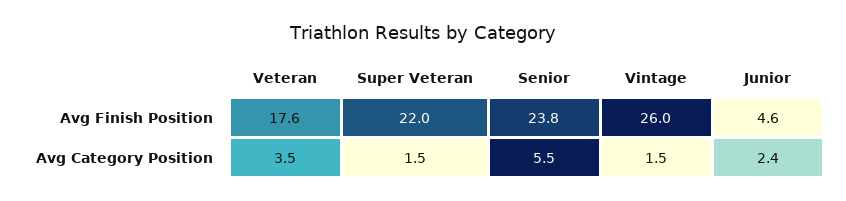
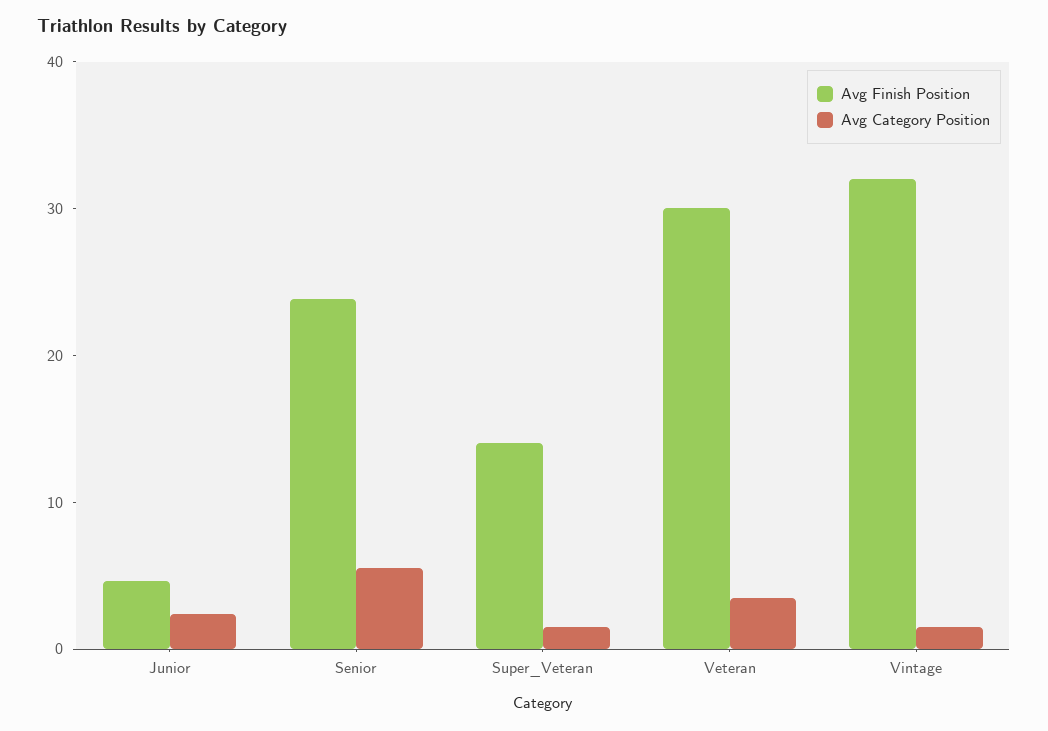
  {
    "Avg Finish Position": {
-     "Veteran": 17.6,
+     "Veteran": 30,
-     "Super Veteran": 22,
+     "Super Veteran": 14,
      "Senior": 23.8,
-     "Vintage": 26,
+     "Vintage": 32,
      "Junior": 4.6
    },
    "Avg Category Position": {
      "Veteran": 3.5,
      "Super Veteran": 1.5,
      "Senior": 5.5,
      "Vintage": 1.5,
      "Junior": 2.4
    }
  }

